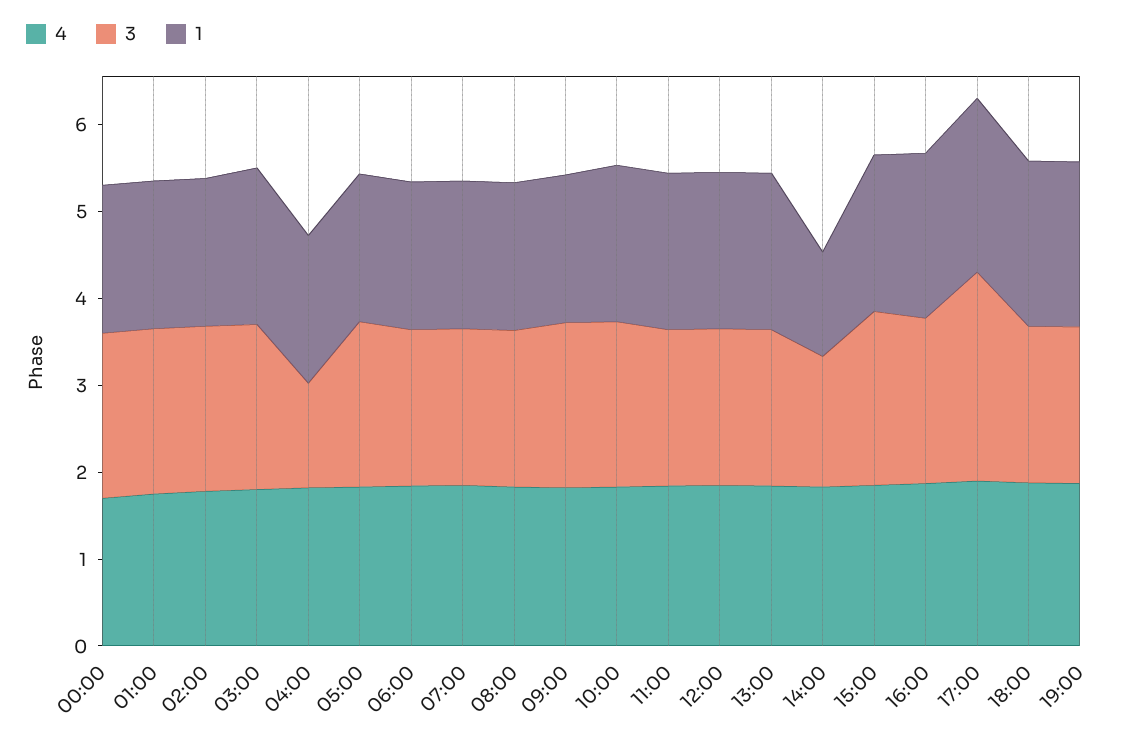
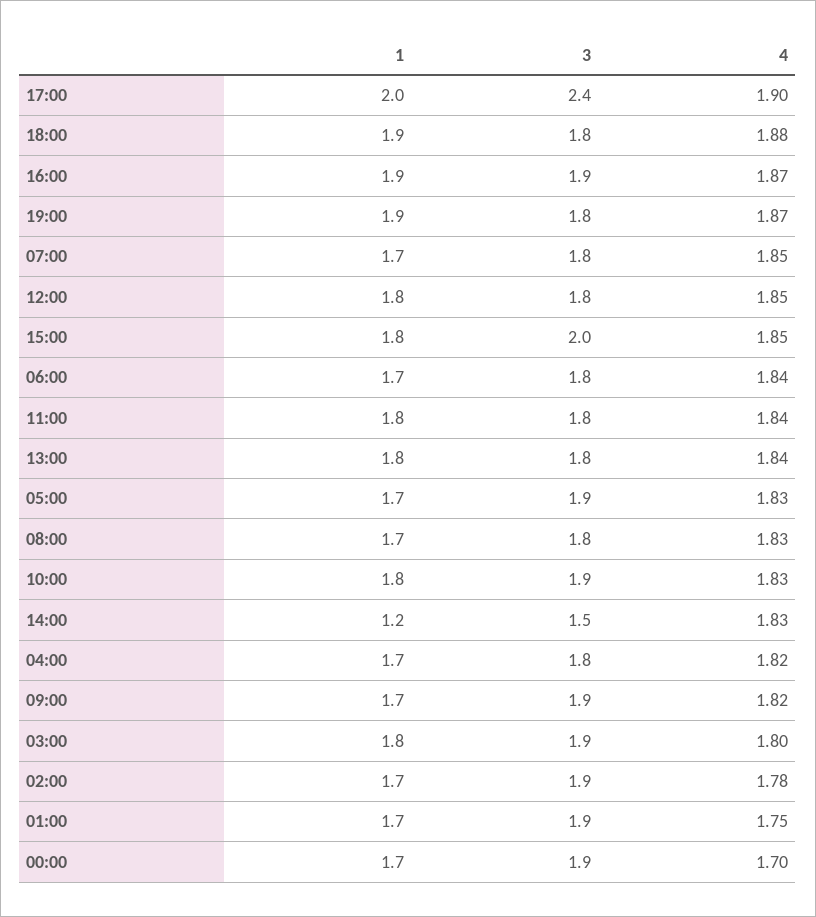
  {
    "4": {
      "00:00": 1.7,
      "01:00": 1.75,
      "02:00": 1.78,
      "03:00": 1.8,
      "04:00": 1.82,
      "05:00": 1.83,
      "06:00": 1.84,
      "07:00": 1.85,
      "08:00": 1.83,
      "09:00": 1.82,
      "10:00": 1.83,
      "11:00": 1.84,
      "12:00": 1.85,
      "13:00": 1.84,
      "14:00": 1.83,
      "15:00": 1.85,
      "16:00": 1.87,
      "17:00": 1.9,
      "18:00": 1.88,
      "19:00": 1.87
    },
    "3": {
      "00:00": 1.9,
      "01:00": 1.9,
      "02:00": 1.9,
      "03:00": 1.9,
-     "04:00": 1.2,
+     "04:00": 1.8,
      "05:00": 1.9,
      "06:00": 1.8,
      "07:00": 1.8,
      "08:00": 1.8,
      "09:00": 1.9,
      "10:00": 1.9,
      "11:00": 1.8,
      "12:00": 1.8,
      "13:00": 1.8,
      "14:00": 1.5,
      "15:00": 2,
      "16:00": 1.9,
      "17:00": 2.4,
      "18:00": 1.8,
      "19:00": 1.8
    },
    "1": {
      "00:00": 1.7,
      "01:00": 1.7,
      "02:00": 1.7,
      "03:00": 1.8,
      "04:00": 1.7,
      "05:00": 1.7,
      "06:00": 1.7,
      "07:00": 1.7,
      "08:00": 1.7,
      "09:00": 1.7,
      "10:00": 1.8,
      "11:00": 1.8,
      "12:00": 1.8,
      "13:00": 1.8,
      "14:00": 1.2,
      "15:00": 1.8,
      "16:00": 1.9,
      "17:00": 2,
      "18:00": 1.9,
      "19:00": 1.9
    }
  }

